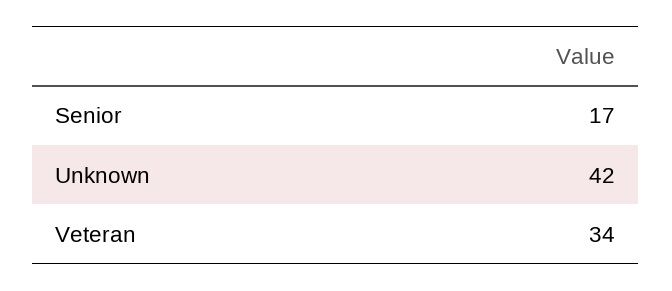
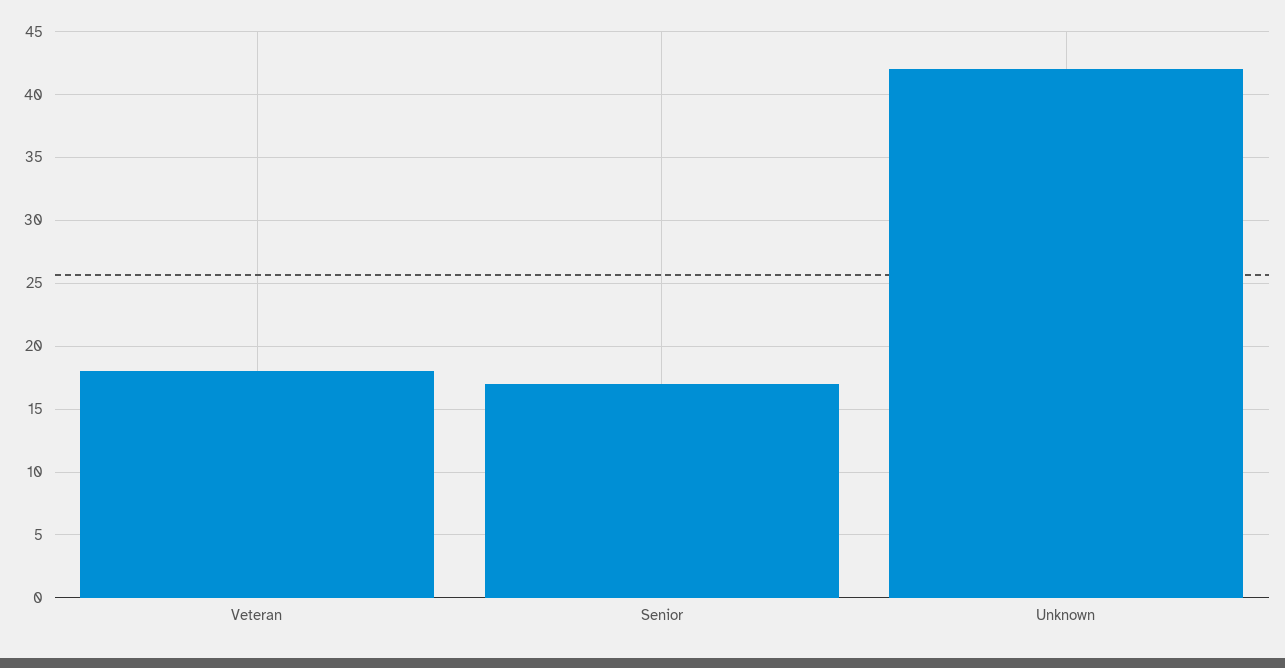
  {
    "Senior": 17,
    "Unknown": 42,
-   "Veteran": 34
+   "Veteran": 18
  }

